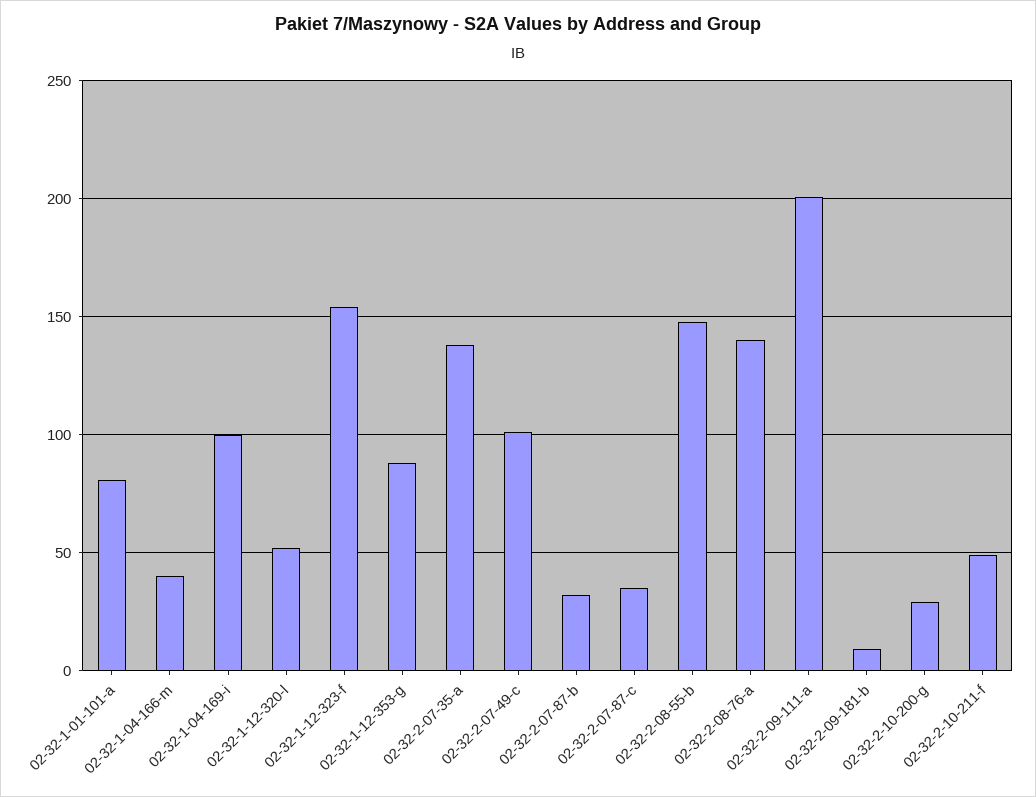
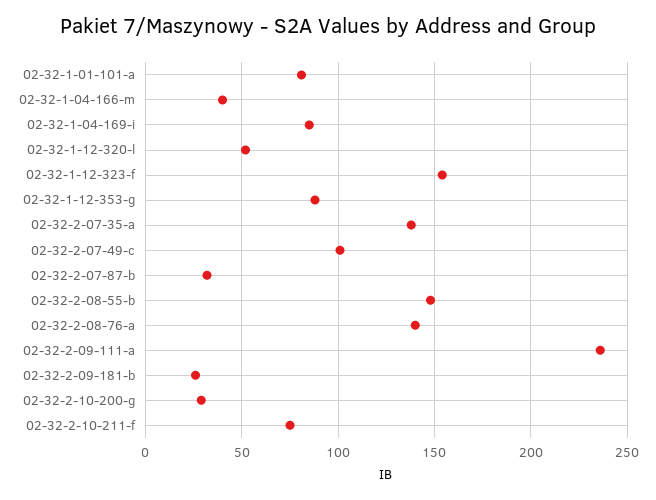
  {
    "02-32-1-01-101-a": 80,
    "02-32-1-04-166-m": 40,
-   "02-32-1-04-169-i": 100,
+   "02-32-1-04-169-i": 85,
    "02-32-1-12-320-l": 50,
    "02-32-1-12-323-f": 155,
    "02-32-1-12-353-g": 90,
    "02-32-2-07-35-a": 140,
    "02-32-2-07-49-c": 100,
    "02-32-2-07-87-b": 30,
-   "02-32-2-07-87-c": 35,
    "02-32-2-08-55-b": 150,
    "02-32-2-08-76-a": 140,
-   "02-32-2-09-111-a": 200,
+   "02-32-2-09-111-a": 235,
-   "02-32-2-09-181-b": 10,
+   "02-32-2-09-181-b": 25,
    "02-32-2-10-200-g": 30,
-   "02-32-2-10-211-f": 50
+   "02-32-2-10-211-f": 75
  }

